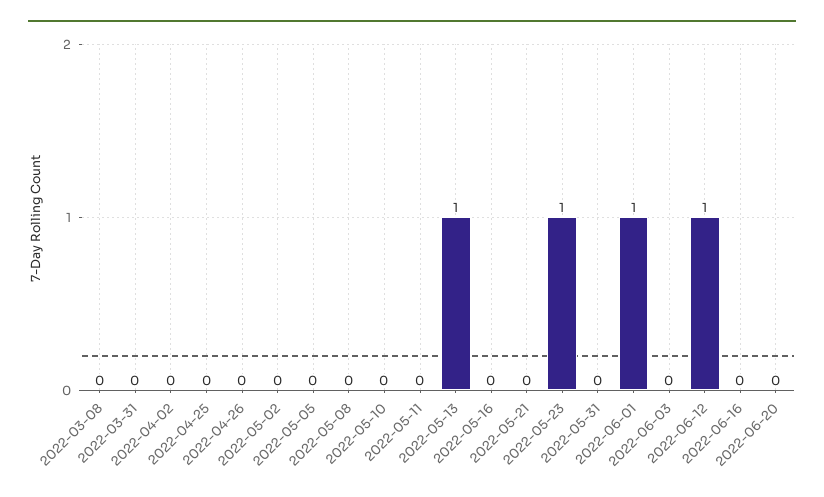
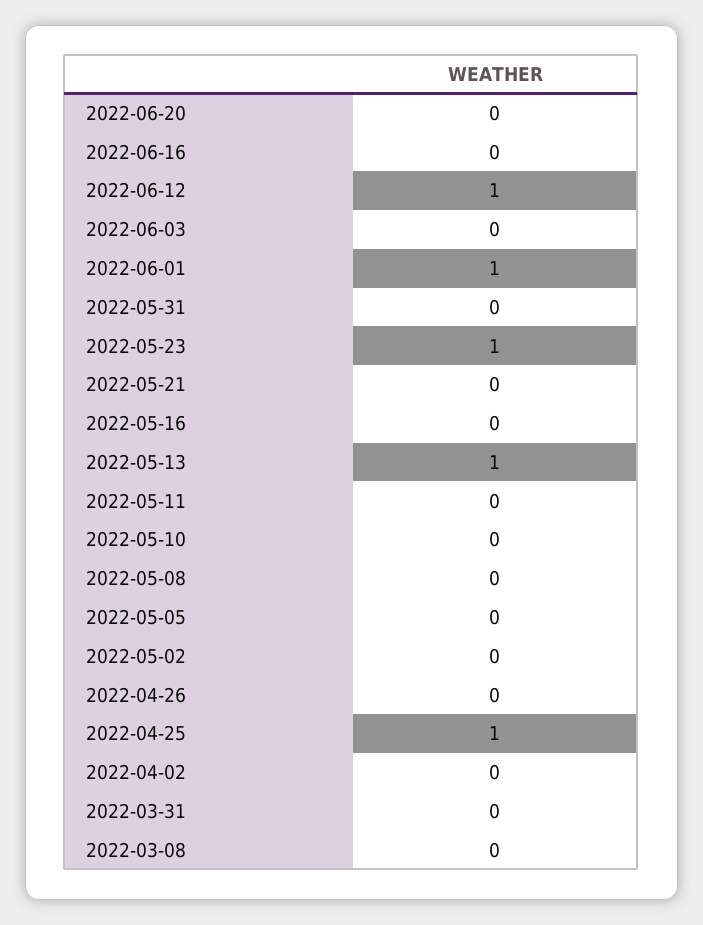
  {
    "2022-03-08": 0,
    "2022-03-31": 0,
    "2022-04-02": 0,
-   "2022-04-25": 0,
+   "2022-04-25": 1,
    "2022-04-26": 0,
    "2022-05-02": 0,
    "2022-05-05": 0,
    "2022-05-08": 0,
    "2022-05-10": 0,
    "2022-05-11": 0,
    "2022-05-13": 1,
    "2022-05-16": 0,
    "2022-05-21": 0,
    "2022-05-23": 1,
    "2022-05-31": 0,
    "2022-06-01": 1,
    "2022-06-03": 0,
    "2022-06-12": 1,
    "2022-06-16": 0,
    "2022-06-20": 0
  }

